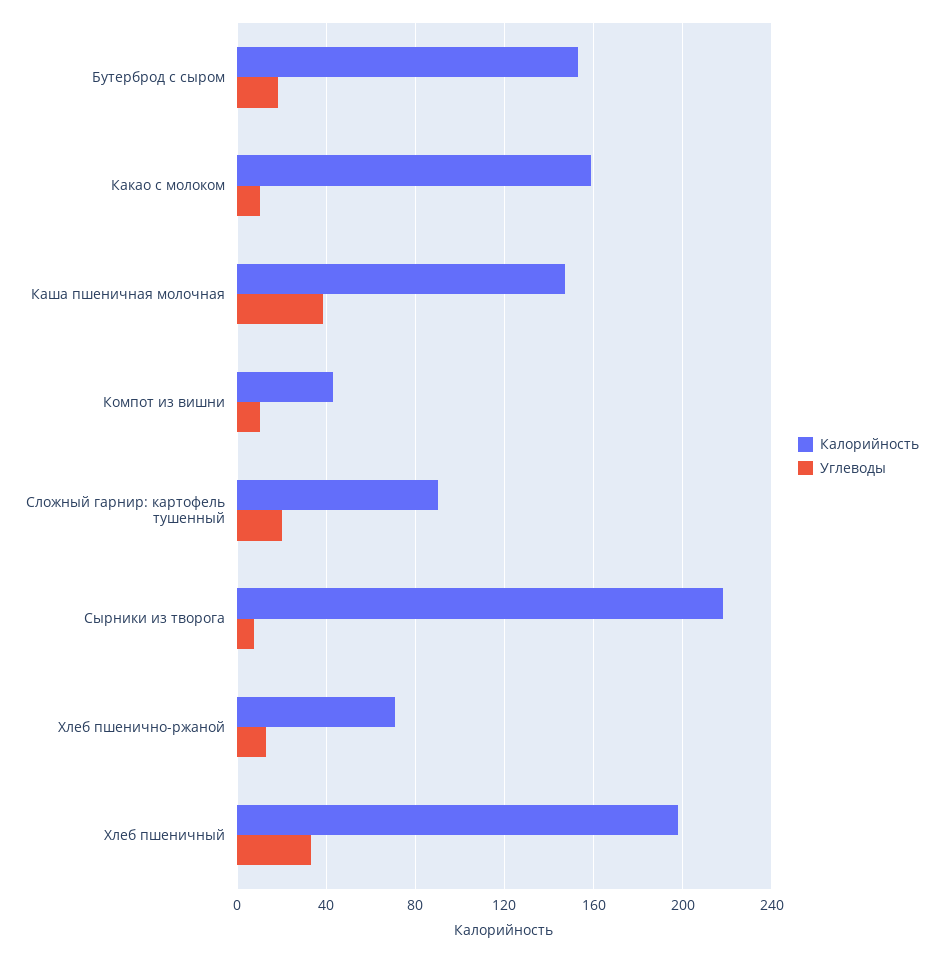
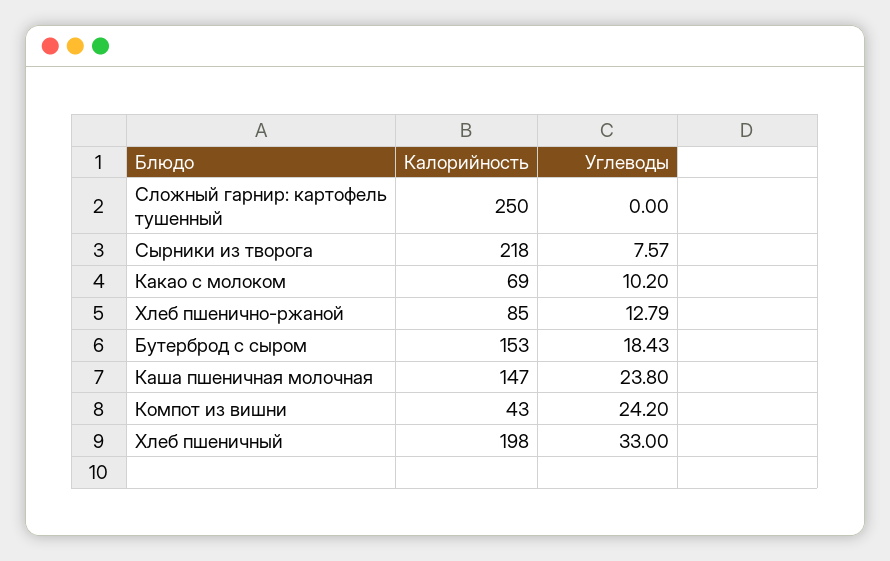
  {
    "Калорийность": {
      "Бутерброд с сыром": 153,
-     "Какао с молоком": 160,
+     "Какао с молоком": 69,
      "Каша пшеничная молочная": 147,
      "Компот из вишни": 43,
-     "Сложный гарнир: картофель тушенный": 90,
+     "Сложный гарнир: картофель тушенный": 250,
      "Сырники из творога": 218,
-     "Хлеб пшенично-ржаной": 70,
+     "Хлеб пшенично-ржаной": 85,
      "Хлеб пшеничный": 198
    },
    "Углеводы": {
      "Бутерброд с сыром": 18.43,
      "Какао с молоком": 10.2,
-     "Каша пшеничная молочная": 40,
+     "Каша пшеничная молочная": 23.8,
-     "Компот из вишни": 10,
+     "Компот из вишни": 24.2,
-     "Сложный гарнир: картофель тушенный": 20,
+     "Сложный гарнир: картофель тушенный": 0,
      "Сырники из творога": 7.57,
      "Хлеб пшенично-ржаной": 12.79,
      "Хлеб пшеничный": 33
    }
  }

